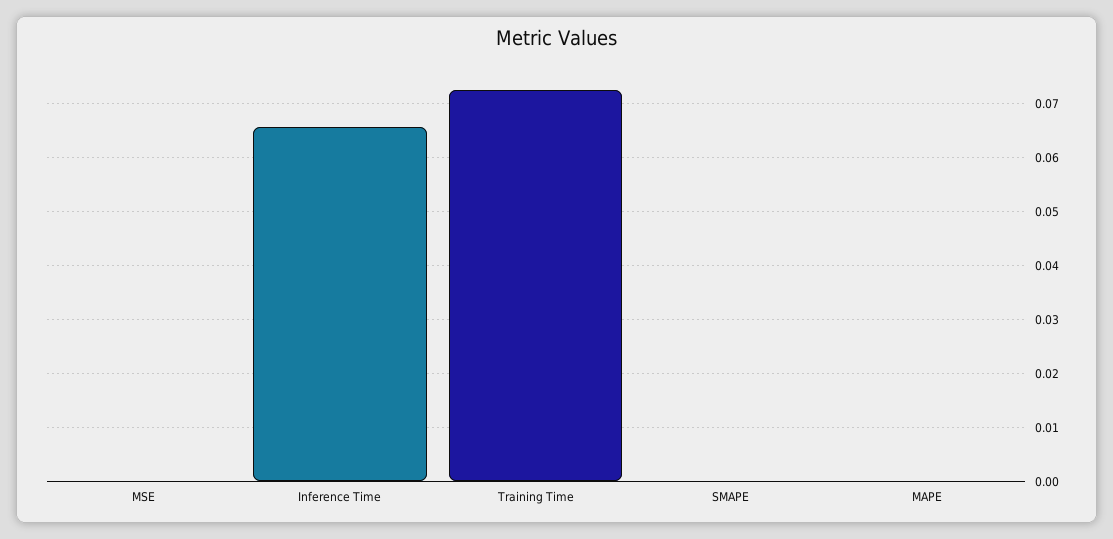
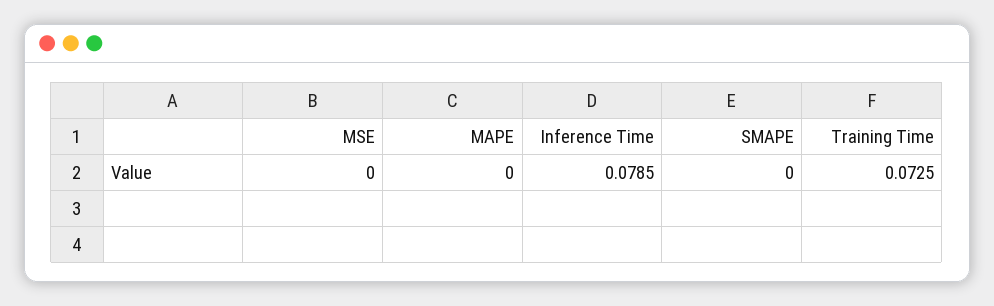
  {
    "MSE": 0,
-   "Inference Time": 0.066,
+   "Inference Time": 0.0785,
    "Training Time": 0.0725,
    "SMAPE": 0,
    "MAPE": 0
  }

